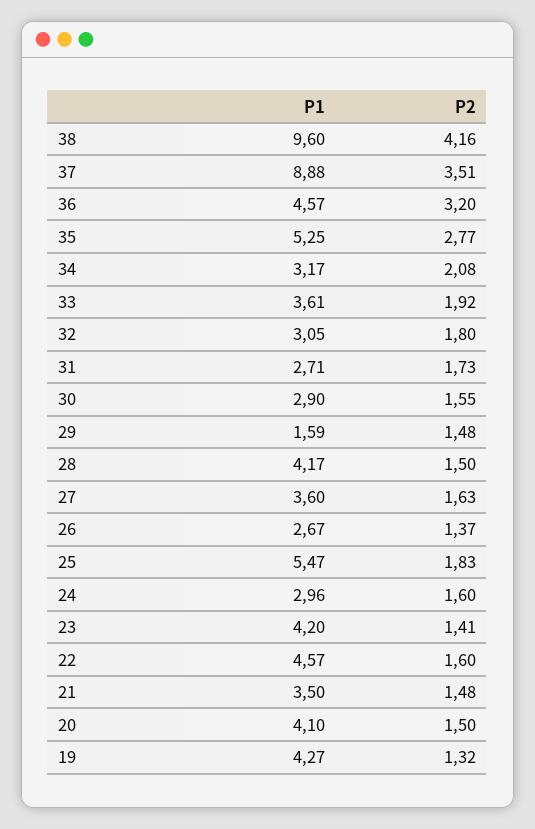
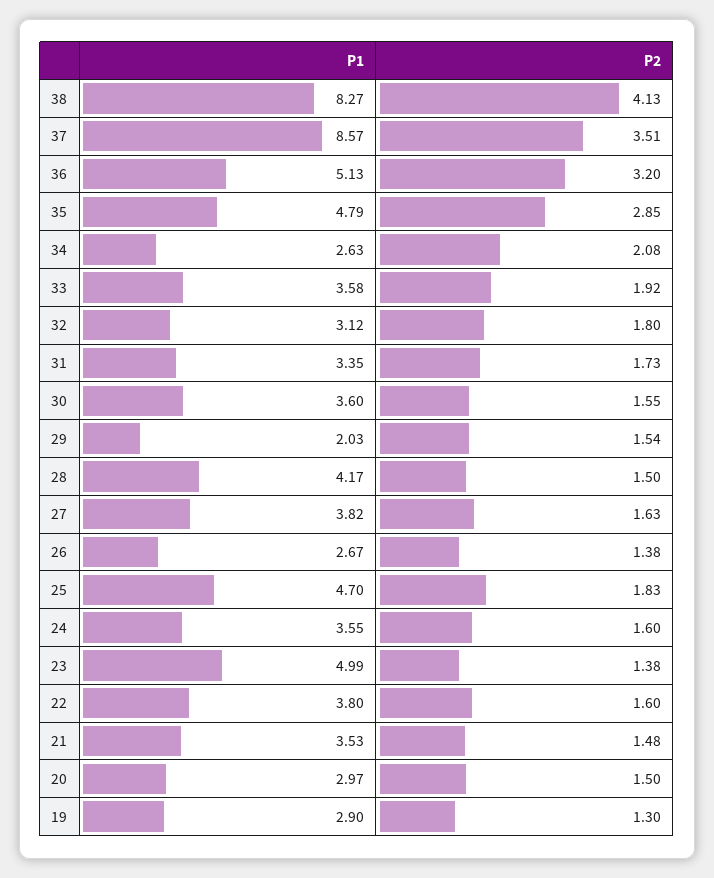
  {
    "P1": {
-     "38": 9.6,
+     "38": 8.27,
-     "37": 8.88,
+     "37": 8.57,
-     "36": 4.57,
+     "36": 5.13,
-     "35": 5.25,
+     "35": 4.79,
-     "34": 3.17,
+     "34": 2.63,
-     "33": 3.61,
+     "33": 3.58,
-     "32": 3.05,
+     "32": 3.12,
-     "31": 2.71,
+     "31": 3.35,
-     "30": 2.9,
+     "30": 3.6,
-     "29": 1.59,
+     "29": 2.03,
      "28": 4.17,
-     "27": 3.6,
+     "27": 3.82,
      "26": 2.67,
-     "25": 5.47,
+     "25": 4.7,
-     "24": 2.96,
+     "24": 3.55,
-     "23": 4.2,
+     "23": 4.99,
-     "22": 4.57,
+     "22": 3.8,
-     "21": 3.5,
+     "21": 3.53,
-     "20": 4.1,
+     "20": 2.97,
-     "19": 4.27
+     "19": 2.9
    },
    "P2": {
-     "38": 4.16,
+     "38": 4.13,
      "37": 3.51,
      "36": 3.2,
-     "35": 2.77,
+     "35": 2.85,
      "34": 2.08,
      "33": 1.92,
      "32": 1.8,
      "31": 1.73,
      "30": 1.55,
-     "29": 1.48,
+     "29": 1.54,
      "28": 1.5,
      "27": 1.63,
-     "26": 1.37,
+     "26": 1.38,
      "25": 1.83,
      "24": 1.6,
-     "23": 1.41,
+     "23": 1.38,
      "22": 1.6,
      "21": 1.48,
      "20": 1.5,
-     "19": 1.32
+     "19": 1.3
    }
  }

